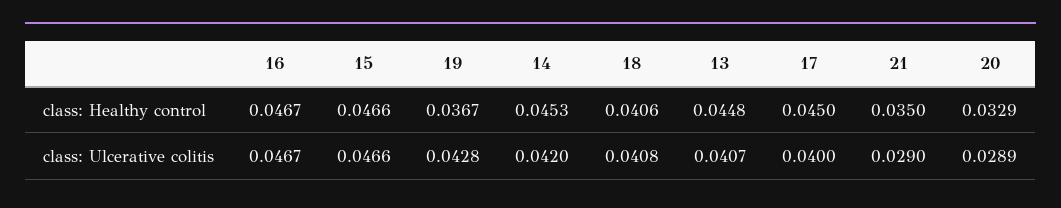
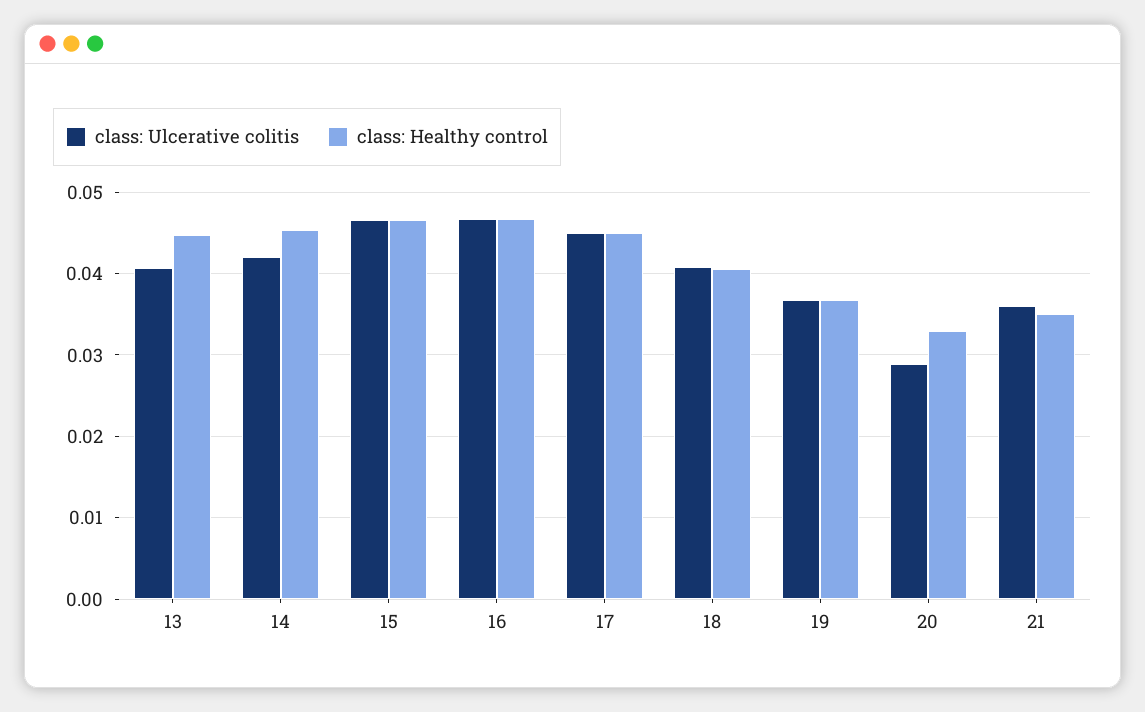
  {
    "class: Healthy control": {
      "16": 0.0467,
      "15": 0.0466,
      "19": 0.0367,
      "14": 0.0453,
      "18": 0.0406,
      "13": 0.0448,
      "17": 0.045,
      "21": 0.035,
      "20": 0.0329
    },
    "class: Ulcerative colitis": {
      "16": 0.0467,
      "15": 0.0466,
-     "19": 0.0428,
+     "19": 0.037,
      "14": 0.042,
      "18": 0.0408,
      "13": 0.0407,
-     "17": 0.04,
+     "17": 0.045,
-     "21": 0.029,
+     "21": 0.036,
      "20": 0.0289
    }
  }

